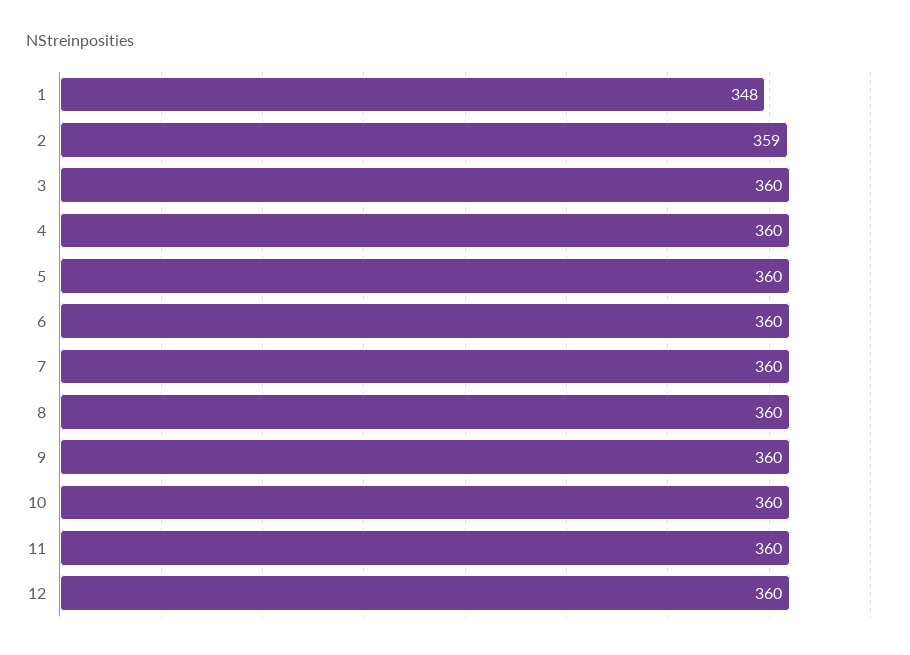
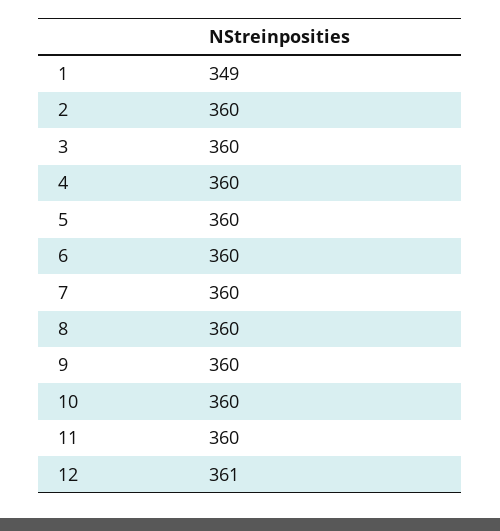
  {
-   "1": 348,
+   "1": 349,
-   "2": 359,
+   "2": 360,
    "3": 360,
    "4": 360,
    "5": 360,
    "6": 360,
    "7": 360,
    "8": 360,
    "9": 360,
    "10": 360,
    "11": 360,
-   "12": 360
+   "12": 361
  }

